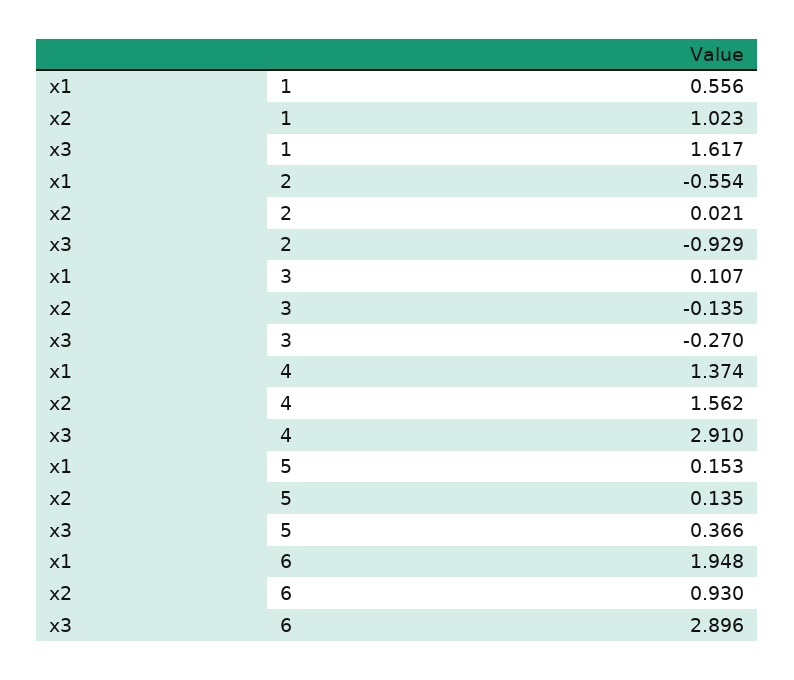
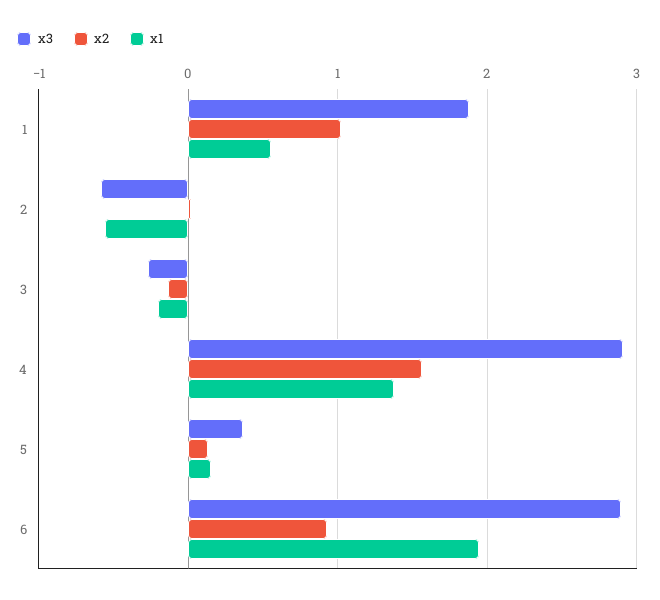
  {
    "x1": {
      "1": 0.556,
      "2": -0.554,
-     "3": 0.107,
+     "3": -0.2,
      "4": 1.374,
      "5": 0.153,
      "6": 1.948
    },
    "x2": {
      "1": 1.023,
      "2": 0.021,
      "3": -0.135,
      "4": 1.562,
      "5": 0.135,
      "6": 0.93
    },
    "x3": {
-     "1": 1.617,
+     "1": 1.9,
-     "2": -0.929,
+     "2": -0.6,
      "3": -0.27,
      "4": 2.91,
      "5": 0.366,
      "6": 2.896
    }
  }

